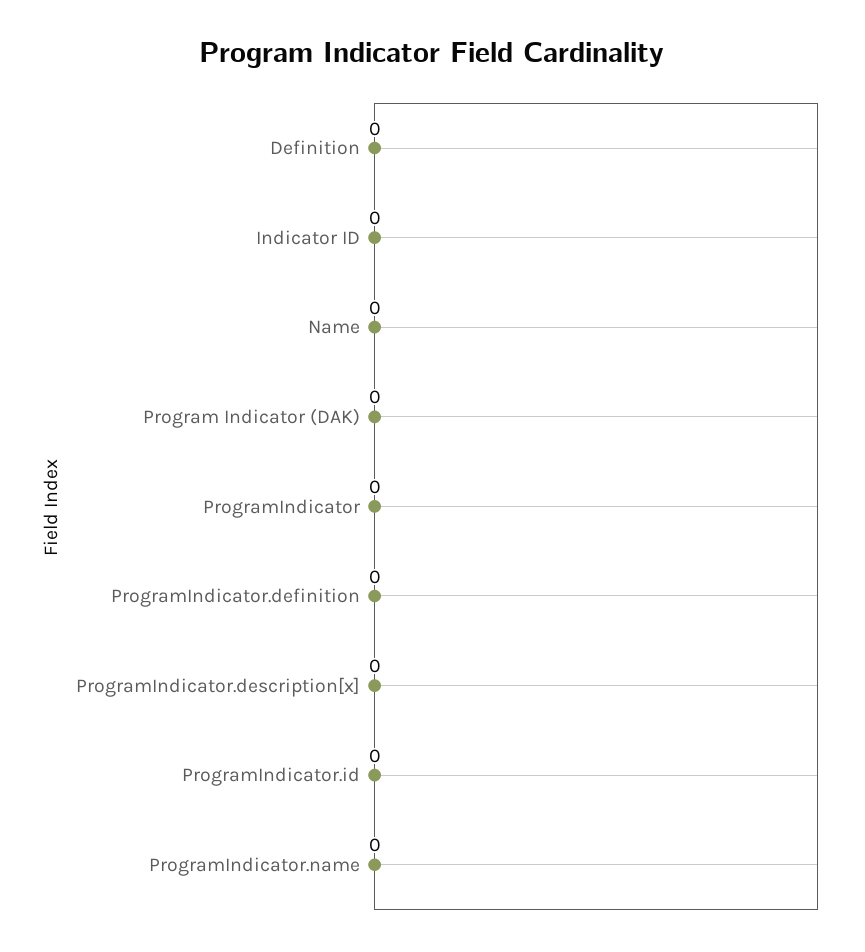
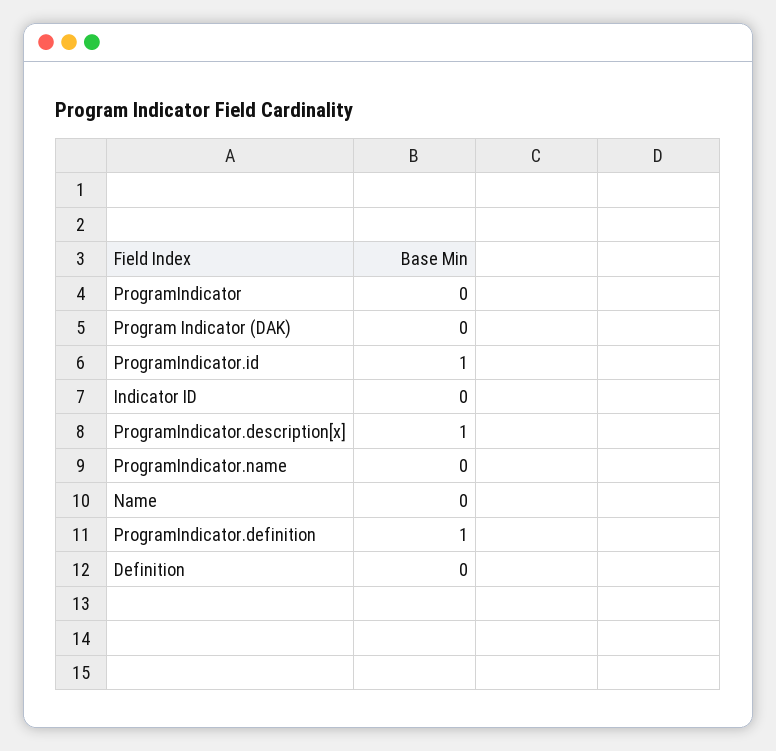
  {
    "Definition": 0,
    "Indicator ID": 0,
    "Name": 0,
    "Program Indicator (DAK)": 0,
    "ProgramIndicator": 0,
-   "ProgramIndicator.definition": 0,
+   "ProgramIndicator.definition": 1,
-   "ProgramIndicator.description[x]": 0,
+   "ProgramIndicator.description[x]": 1,
-   "ProgramIndicator.id": 0,
+   "ProgramIndicator.id": 1,
    "ProgramIndicator.name": 0
  }

